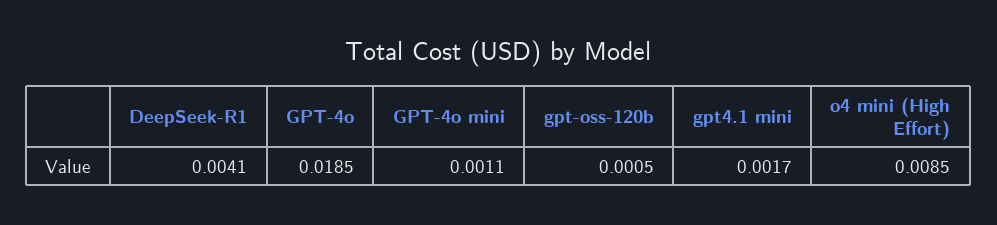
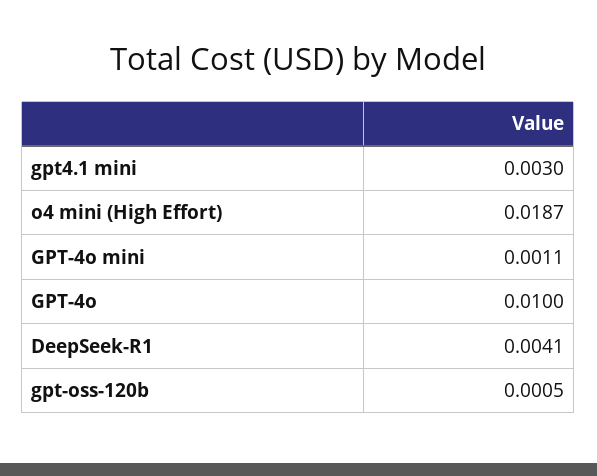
  {
    "DeepSeek-R1": 0.0041,
-   "GPT-4o": 0.0185,
+   "GPT-4o": 0.01,
    "GPT-4o mini": 0.0011,
    "gpt-oss-120b": 0.0005,
-   "gpt4.1 mini": 0.0017,
+   "gpt4.1 mini": 0.003,
-   "o4 mini (High Effort)": 0.0085
+   "o4 mini (High Effort)": 0.0187
  }

